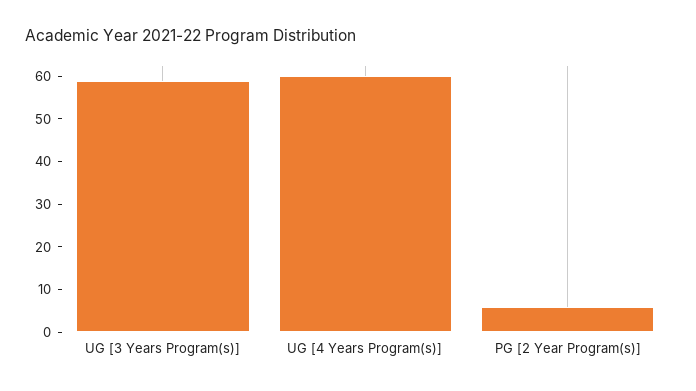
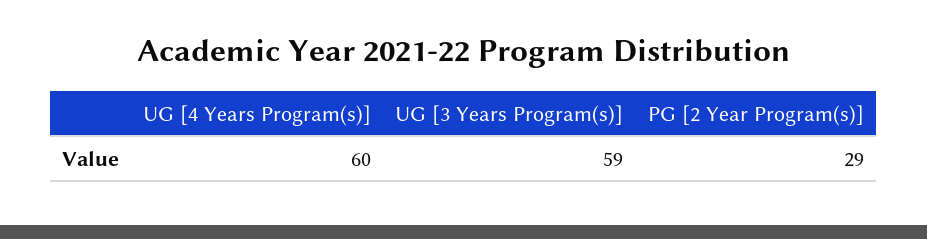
  {
    "UG [3 Years Program(s)]": 59,
    "UG [4 Years Program(s)]": 60,
-   "PG [2 Year Program(s)]": 5
+   "PG [2 Year Program(s)]": 29
  }

